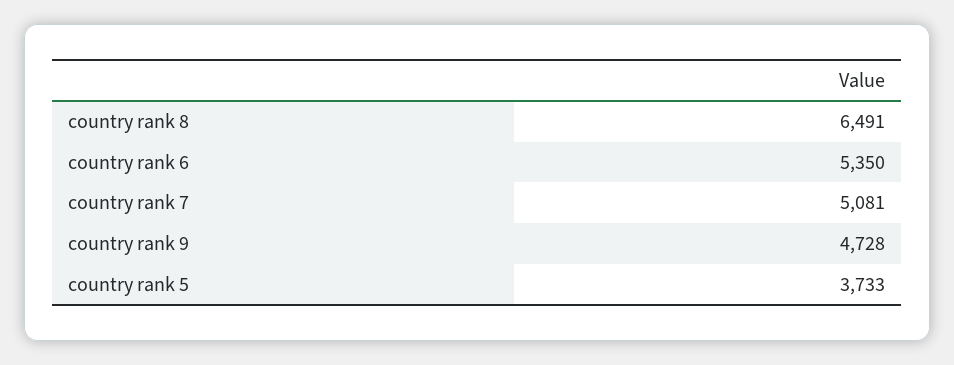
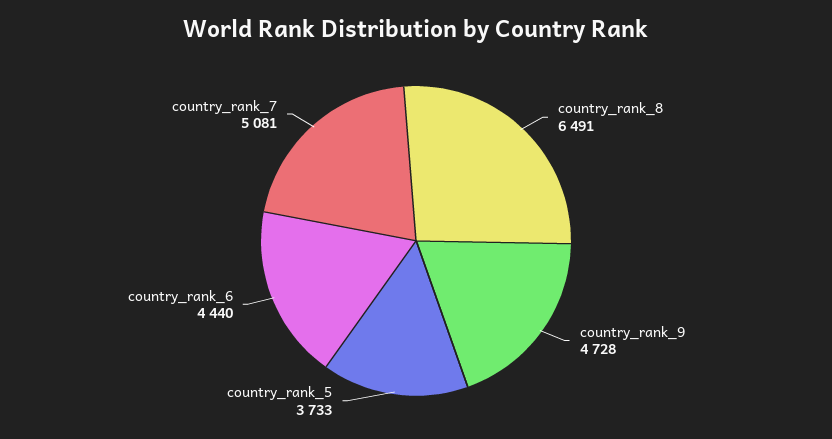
  {
    "country rank 8": 6491,
-   "country rank 6": 5350,
+   "country rank 6": 4440,
    "country rank 7": 5081,
    "country rank 9": 4728,
    "country rank 5": 3733
  }

